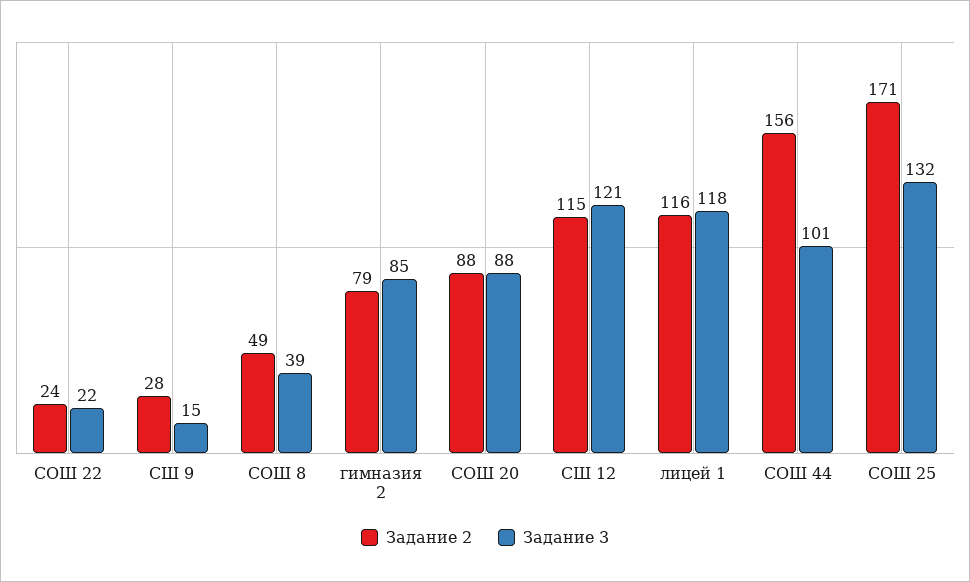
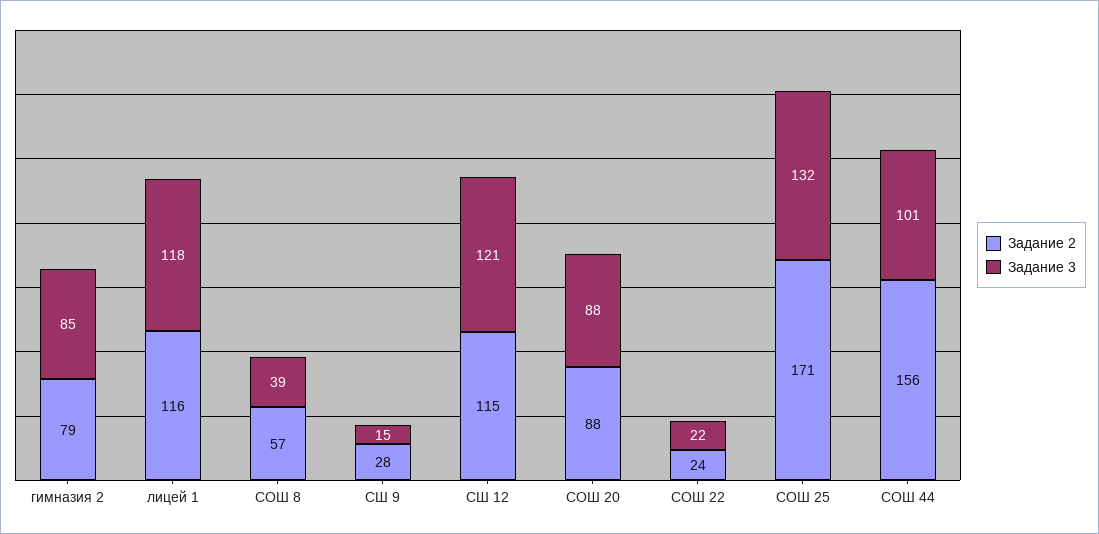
  {
    "Задание 2": {
      "СОШ 22": 24,
      "СШ 9": 28,
-     "СОШ 8": 49,
+     "СОШ 8": 57,
      "гимназия 2": 79,
      "СОШ 20": 88,
      "СШ 12": 115,
      "лицей 1": 116,
      "СОШ 44": 156,
      "СОШ 25": 171
    },
    "Задание 3": {
      "СОШ 22": 22,
      "СШ 9": 15,
      "СОШ 8": 39,
      "гимназия 2": 85,
      "СОШ 20": 88,
      "СШ 12": 121,
      "лицей 1": 118,
      "СОШ 44": 101,
      "СОШ 25": 132
    }
  }

